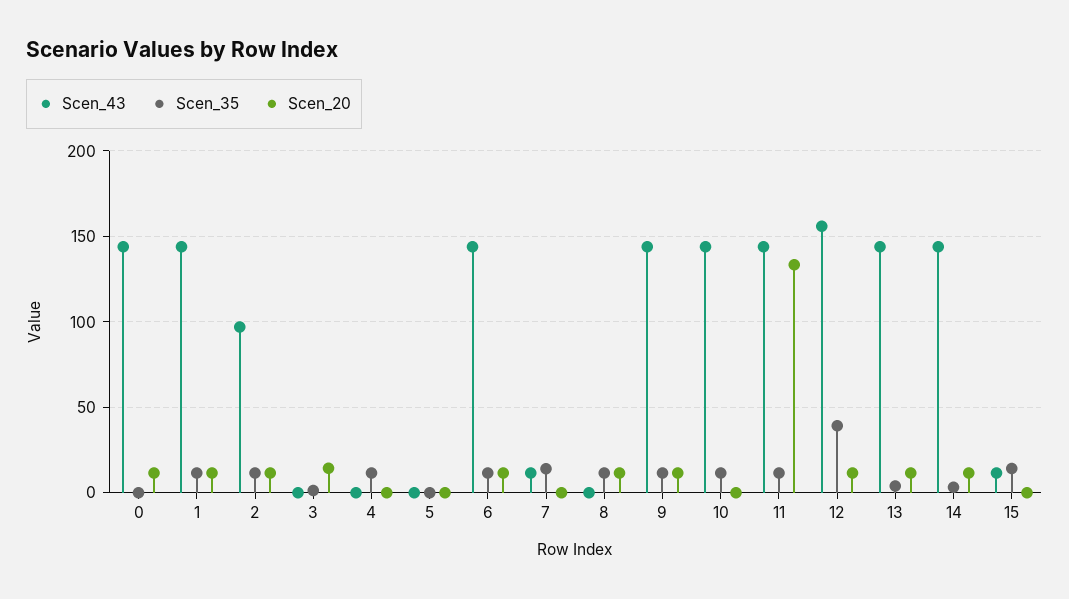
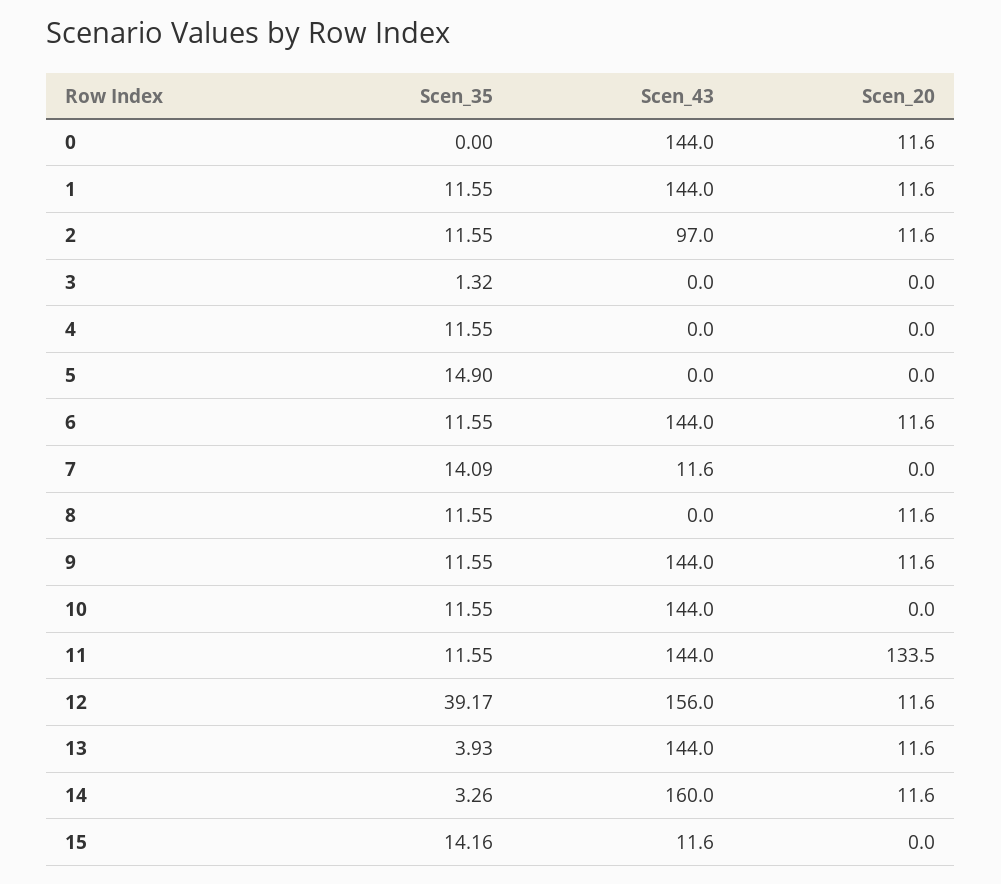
  {
    "Scen_43": {
      "0": 144,
      "1": 144,
      "2": 97,
      "3": 0,
      "4": 0,
      "5": 0,
      "6": 144,
      "7": 11.6,
      "8": 0,
      "9": 144,
      "10": 144,
      "11": 144,
      "12": 156,
      "13": 144,
-     "14": 145,
+     "14": 160,
      "15": 11.6
    },
    "Scen_35": {
      "0": 0,
      "1": 11.55,
      "2": 11.55,
      "3": 1.32,
      "4": 11.55,
-     "5": 0,
+     "5": 14.9,
      "6": 11.55,
      "7": 14.09,
      "8": 11.55,
      "9": 11.55,
      "10": 11.55,
      "11": 11.55,
      "12": 39.17,
      "13": 3.93,
      "14": 3.26,
      "15": 14.16
    },
    "Scen_20": {
      "0": 11.6,
      "1": 11.6,
      "2": 11.6,
-     "3": 15,
+     "3": 0,
      "4": 0,
      "5": 0,
      "6": 11.6,
      "7": 0,
      "8": 11.6,
      "9": 11.6,
      "10": 0,
      "11": 133.5,
      "12": 11.6,
      "13": 11.6,
      "14": 11.6,
      "15": 0
    }
  }

